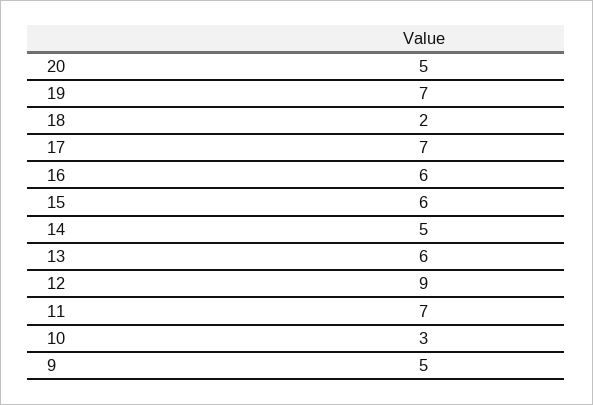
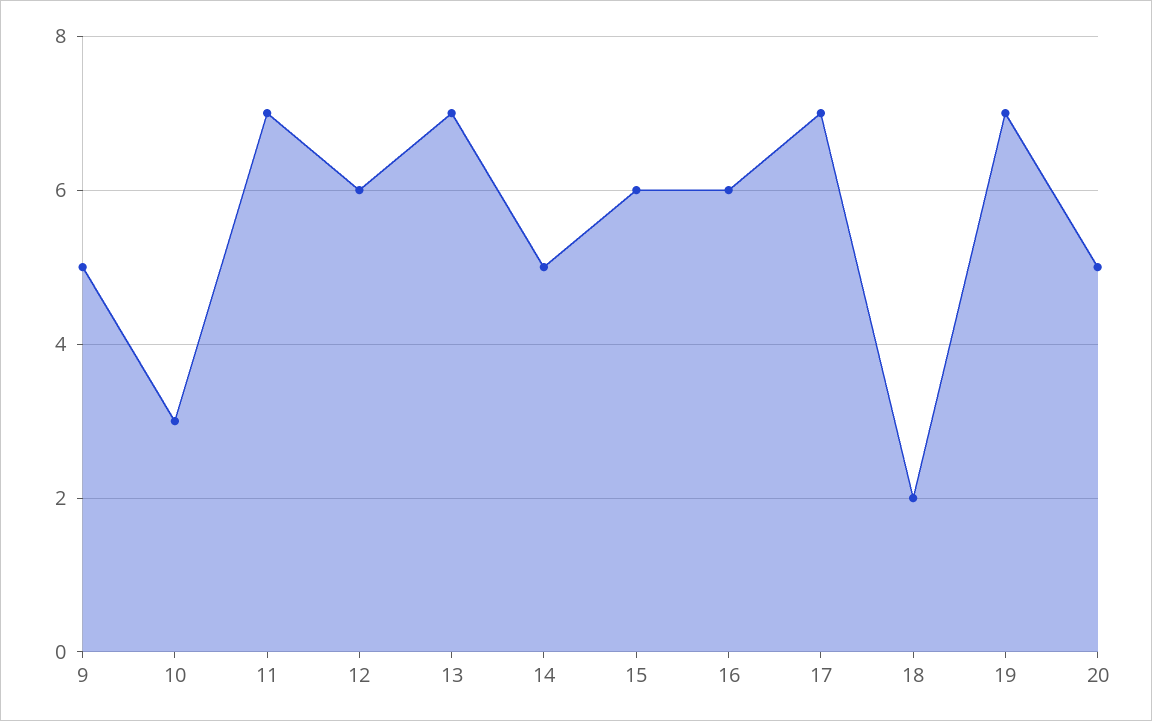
  {
    "20": 5,
    "19": 7,
    "18": 2,
    "17": 7,
    "16": 6,
    "15": 6,
    "14": 5,
-   "13": 6,
+   "13": 7,
-   "12": 9,
+   "12": 6,
    "11": 7,
    "10": 3,
    "9": 5
  }

